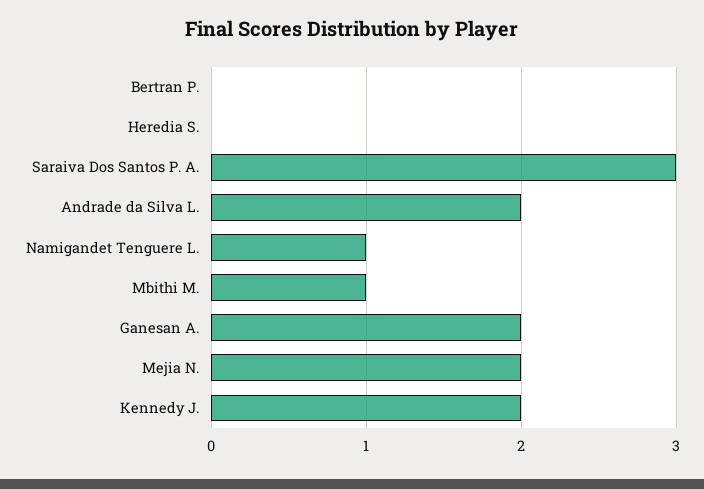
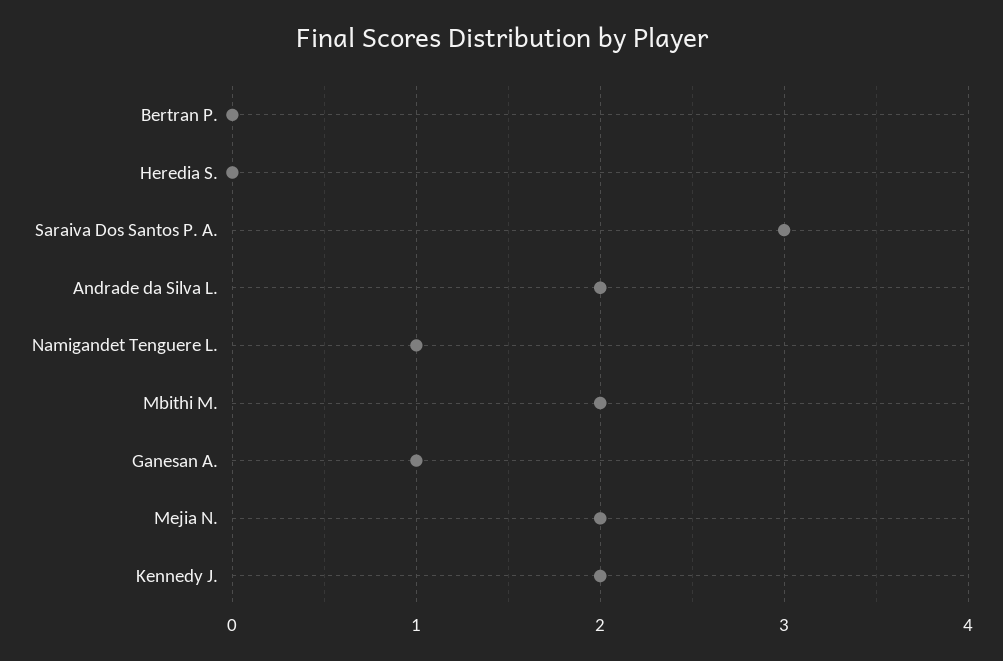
  {
    "Bertran P.": 0,
    "Heredia S.": 0,
    "Saraiva Dos Santos P. A.": 3,
    "Andrade da Silva L.": 2,
    "Namigandet Tenguere L.": 1,
-   "Mbithi M.": 1,
+   "Mbithi M.": 2,
-   "Ganesan A.": 2,
+   "Ganesan A.": 1,
    "Mejia N.": 2,
    "Kennedy J.": 2
  }

